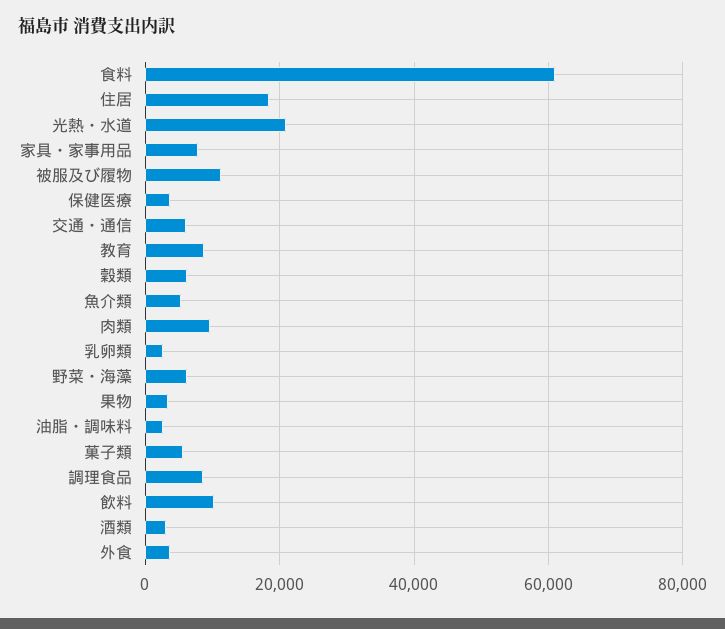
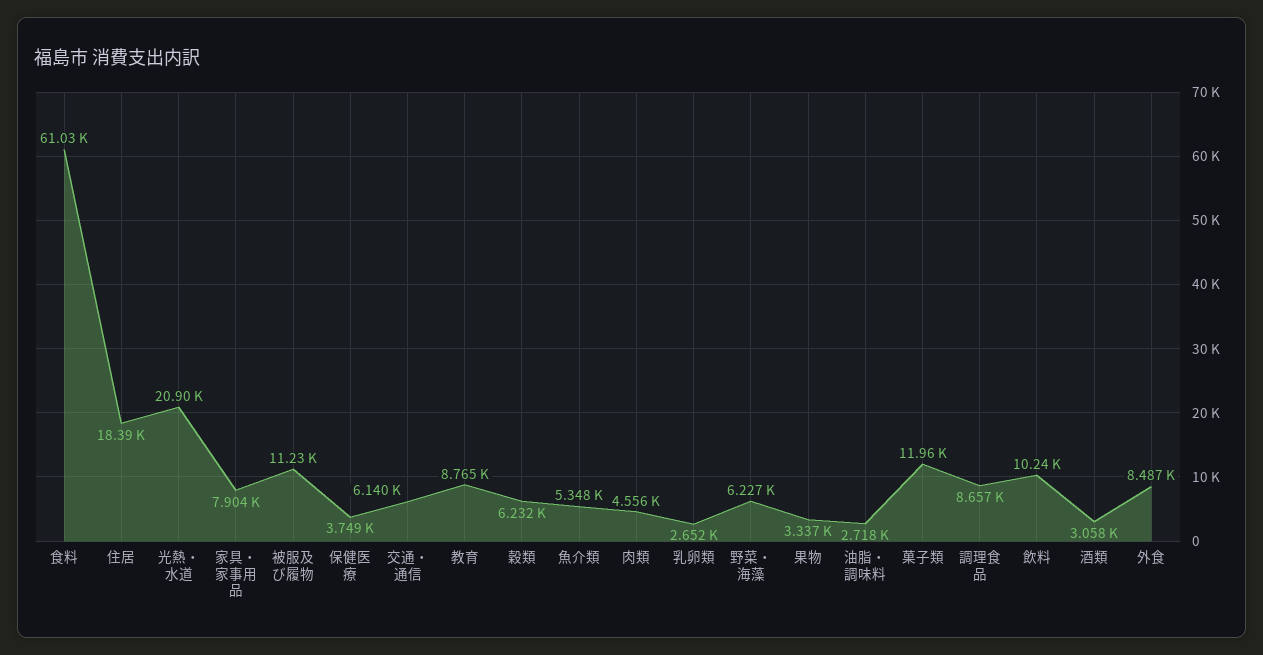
  {
    "食料": 61030,
    "住居": 18390,
    "光熱・水道": 20900,
    "家具・家事用品": 7904,
    "被服及び履物": 11230,
    "保健医療": 3749,
    "交通・通信": 6140,
    "教育": 8765,
    "穀類": 6232,
    "魚介類": 5348,
-   "肉類": 10000,
+   "肉類": 4556,
    "乳卵類": 2652,
    "野菜・海藻": 6227,
    "果物": 3337,
    "油脂・調味料": 2718,
-   "菓子類": 6000,
+   "菓子類": 11960,
    "調理食品": 8657,
    "飲料": 10240,
    "酒類": 3058,
-   "外食": 4000
+   "外食": 8487
  }

